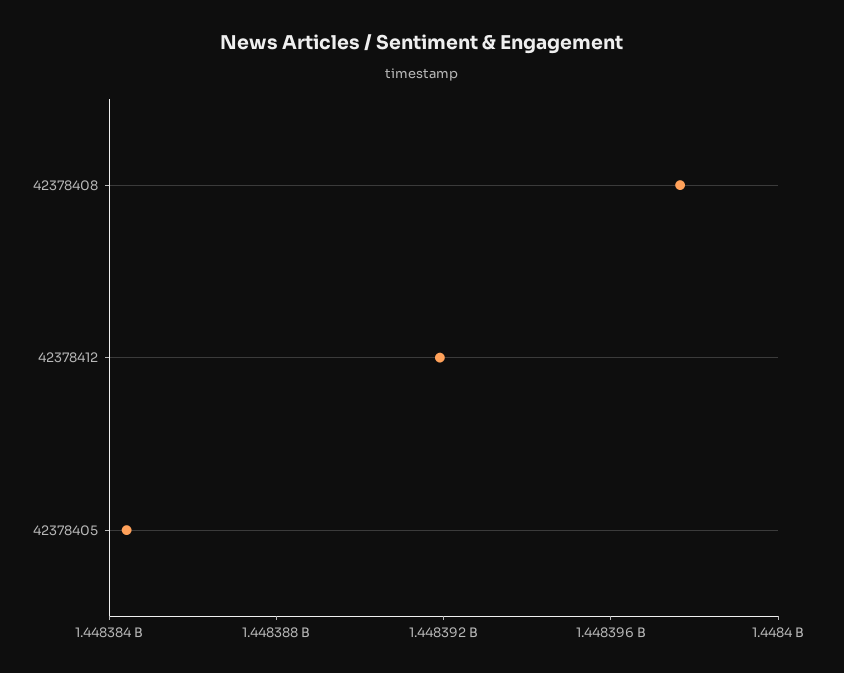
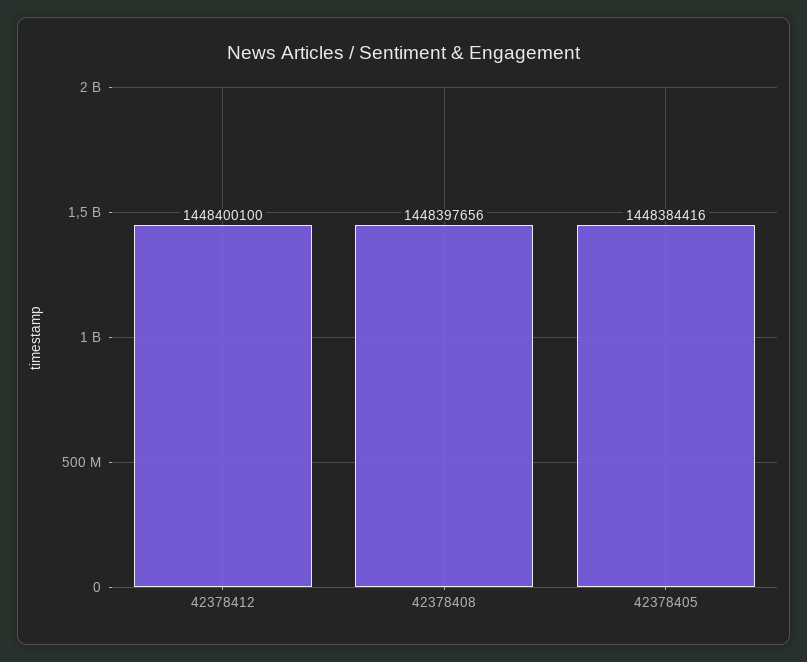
  {
    "42378408": 1448397656,
-   "42378412": 1448392000,
+   "42378412": 1448400100,
    "42378405": 1448384416
  }

